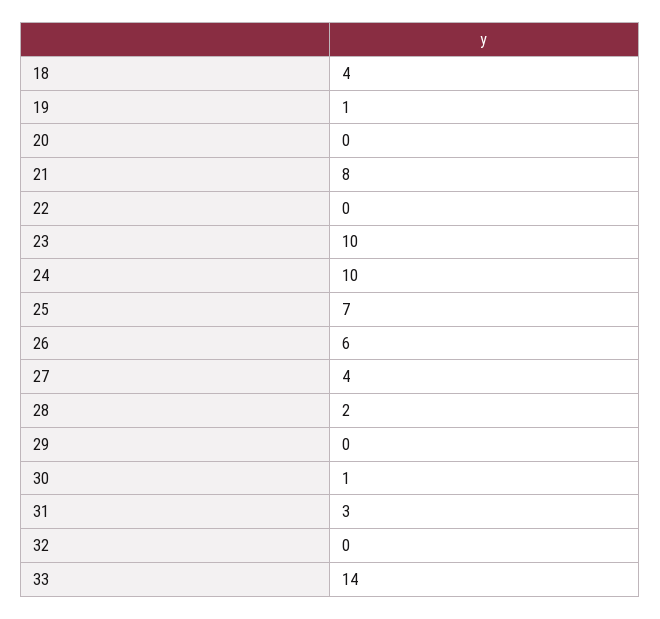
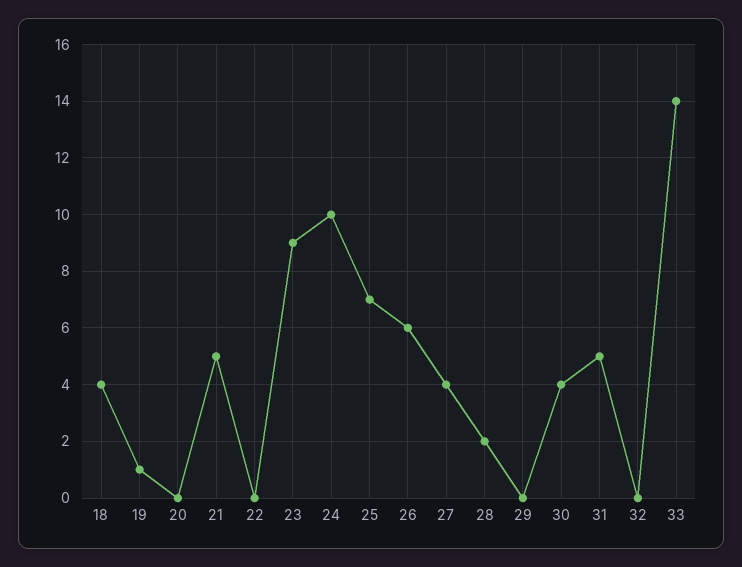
  {
    "18": 4,
    "19": 1,
    "20": 0,
-   "21": 8,
+   "21": 5,
    "22": 0,
-   "23": 10,
+   "23": 9,
    "24": 10,
    "25": 7,
    "26": 6,
    "27": 4,
    "28": 2,
    "29": 0,
-   "30": 1,
+   "30": 4,
-   "31": 3,
+   "31": 5,
    "32": 0,
    "33": 14
  }

